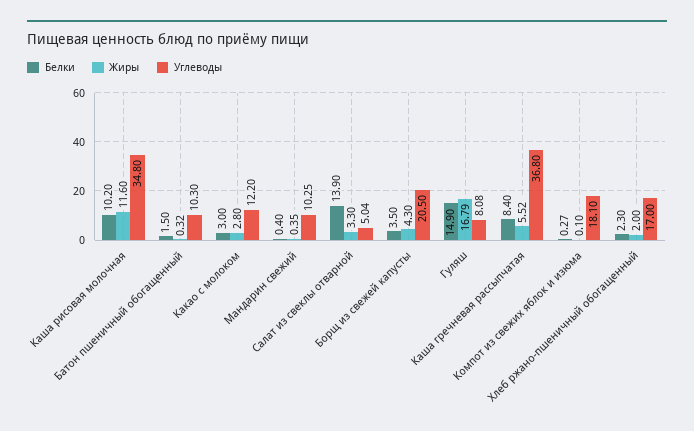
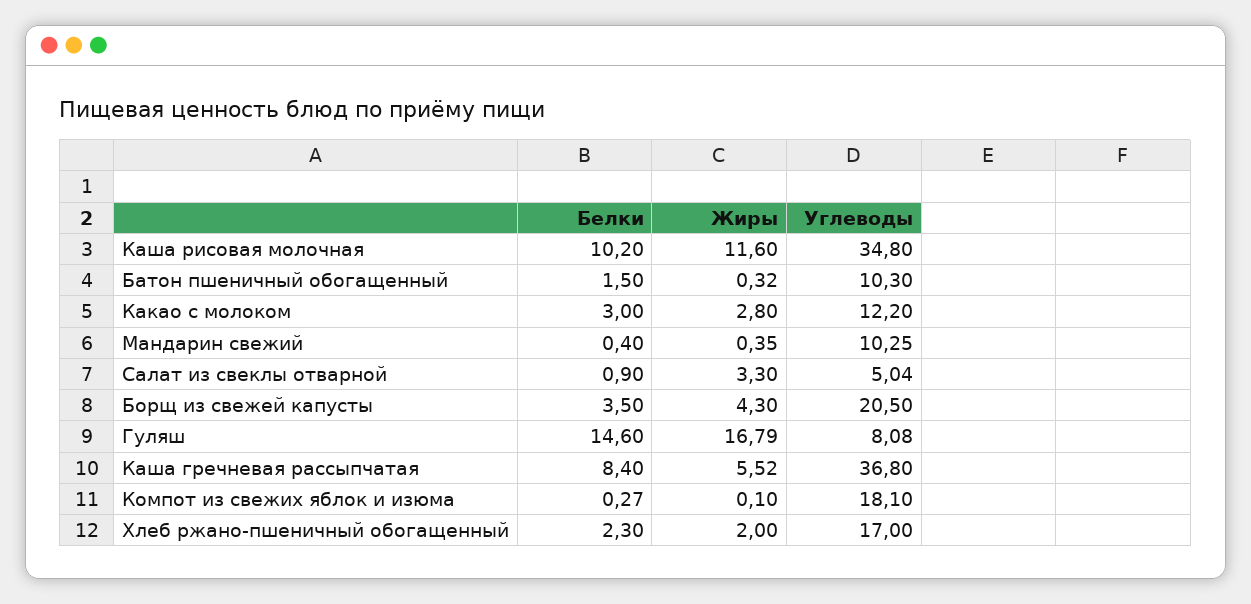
  {
    "Белки": {
      "Каша рисовая молочная": 10.2,
      "Батон пшеничный обогащенный": 1.5,
      "Какао с молоком": 3,
      "Мандарин свежий": 0.4,
-     "Салат из свеклы отварной": 13.9,
+     "Салат из свеклы отварной": 0.9,
      "Борщ из свежей капусты": 3.5,
-     "Гуляш": 14.9,
+     "Гуляш": 14.6,
      "Каша гречневая рассыпчатая": 8.4,
      "Компот из свежих яблок и изюма": 0.27,
      "Хлеб ржано-пшеничный обогащенный": 2.3
    },
    "Жиры": {
      "Каша рисовая молочная": 11.6,
      "Батон пшеничный обогащенный": 0.32,
      "Какао с молоком": 2.8,
      "Мандарин свежий": 0.35,
      "Салат из свеклы отварной": 3.3,
      "Борщ из свежей капусты": 4.3,
      "Гуляш": 16.79,
      "Каша гречневая рассыпчатая": 5.52,
      "Компот из свежих яблок и изюма": 0.1,
      "Хлеб ржано-пшеничный обогащенный": 2
    },
    "Углеводы": {
      "Каша рисовая молочная": 34.8,
      "Батон пшеничный обогащенный": 10.3,
      "Какао с молоком": 12.2,
      "Мандарин свежий": 10.25,
      "Салат из свеклы отварной": 5.04,
      "Борщ из свежей капусты": 20.5,
      "Гуляш": 8.08,
      "Каша гречневая рассыпчатая": 36.8,
      "Компот из свежих яблок и изюма": 18.1,
      "Хлеб ржано-пшеничный обогащенный": 17
    }
  }

